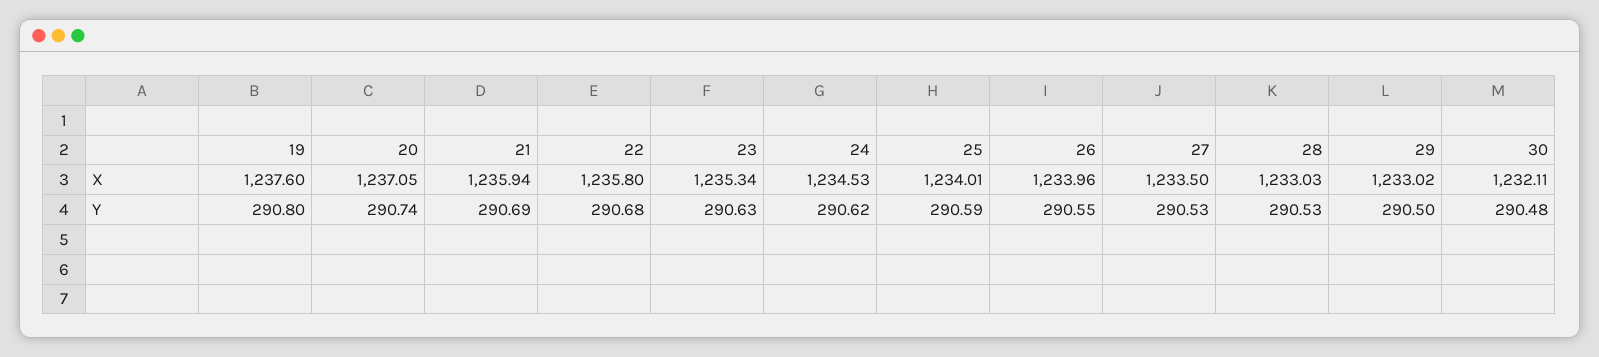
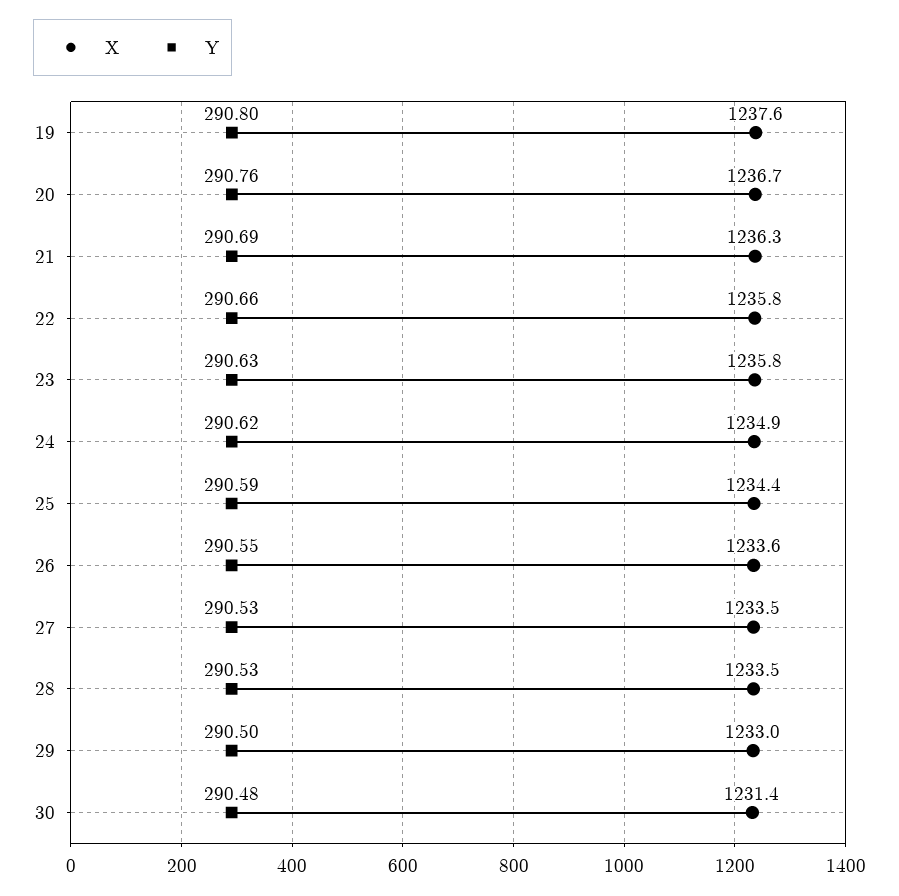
  {
    "X": {
      "19": 1237.6,
-     "20": 1237.05,
+     "20": 1236.7,
-     "21": 1235.94,
+     "21": 1236.3,
      "22": 1235.8,
-     "23": 1235.34,
+     "23": 1235.8,
-     "24": 1234.53,
+     "24": 1234.9,
-     "25": 1234.01,
+     "25": 1234.4,
-     "26": 1233.96,
+     "26": 1233.6,
      "27": 1233.5,
-     "28": 1233.03,
+     "28": 1233.5,
      "29": 1233.02,
-     "30": 1232.11
+     "30": 1231.4
    },
    "Y": {
      "19": 290.8,
-     "20": 290.74,
+     "20": 290.76,
      "21": 290.69,
-     "22": 290.68,
+     "22": 290.66,
      "23": 290.63,
      "24": 290.62,
      "25": 290.59,
      "26": 290.55,
      "27": 290.53,
      "28": 290.53,
      "29": 290.5,
      "30": 290.48
    }
  }

